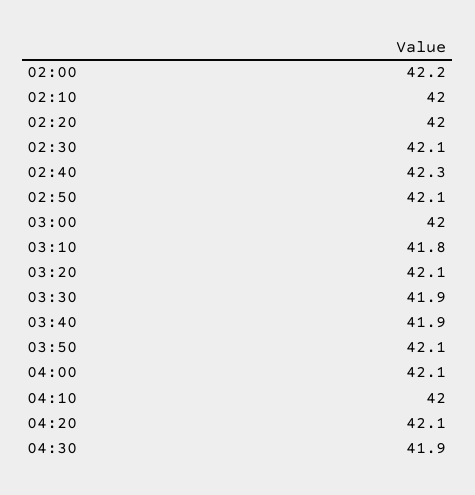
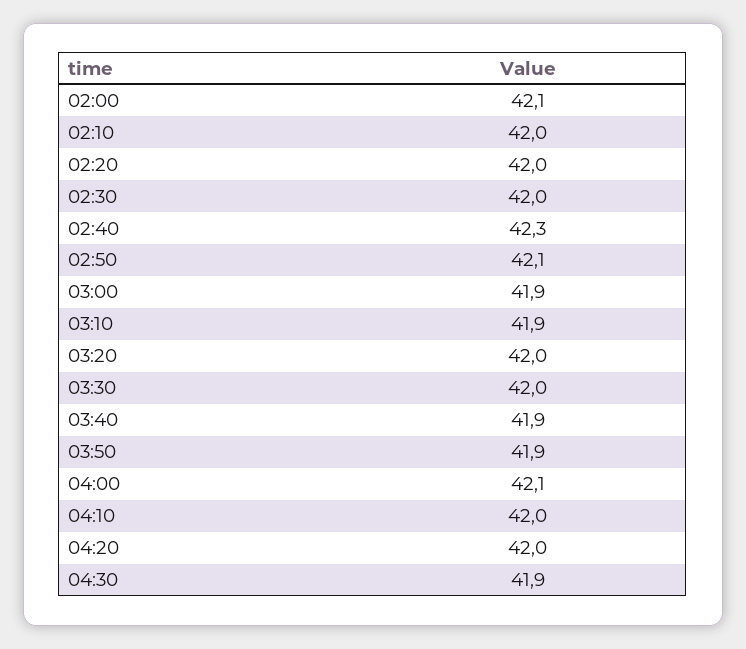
  {
-   "02:00": 42.2,
+   "02:00": 42.1,
    "02:10": 42,
    "02:20": 42,
-   "02:30": 42.1,
+   "02:30": 42,
    "02:40": 42.3,
    "02:50": 42.1,
-   "03:00": 42,
+   "03:00": 41.9,
-   "03:10": 41.8,
+   "03:10": 41.9,
-   "03:20": 42.1,
+   "03:20": 42,
-   "03:30": 41.9,
+   "03:30": 42,
    "03:40": 41.9,
-   "03:50": 42.1,
+   "03:50": 41.9,
    "04:00": 42.1,
    "04:10": 42,
-   "04:20": 42.1,
+   "04:20": 42,
    "04:30": 41.9
  }

